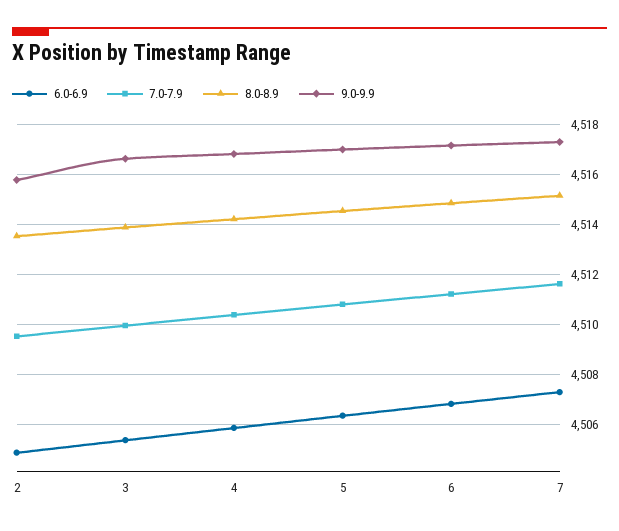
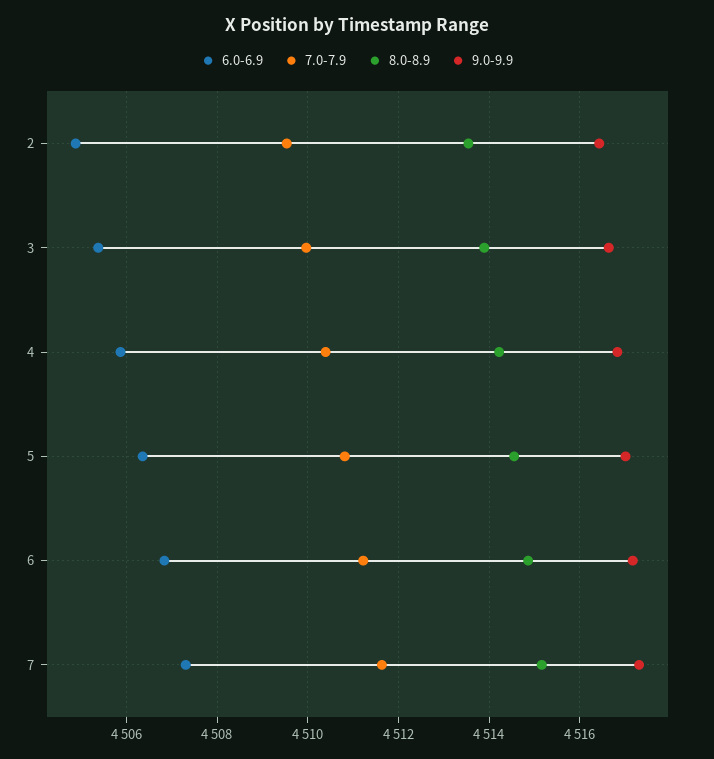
  {
    "6.0-6.9": {
      "2": 4504.8,
      "3": 4505.4,
      "4": 4505.8,
      "5": 4506.4,
      "6": 4506.8,
      "7": 4507.4
    },
    "7.0-7.9": {
      "2": 4509.6,
      "3": 4510,
      "4": 4510.4,
      "5": 4510.8,
      "6": 4511.2,
      "7": 4511.6
    },
    "8.0-8.9": {
      "2": 4513.6,
      "3": 4513.8,
      "4": 4514.2,
      "5": 4514.6,
      "6": 4514.8,
      "7": 4515.2
    },
    "9.0-9.9": {
-     "2": 4515.75,
+     "2": 4516.4,
      "3": 4516.6,
      "4": 4516.8,
      "5": 4517,
      "6": 4517.2,
      "7": 4517.4
    }
  }

